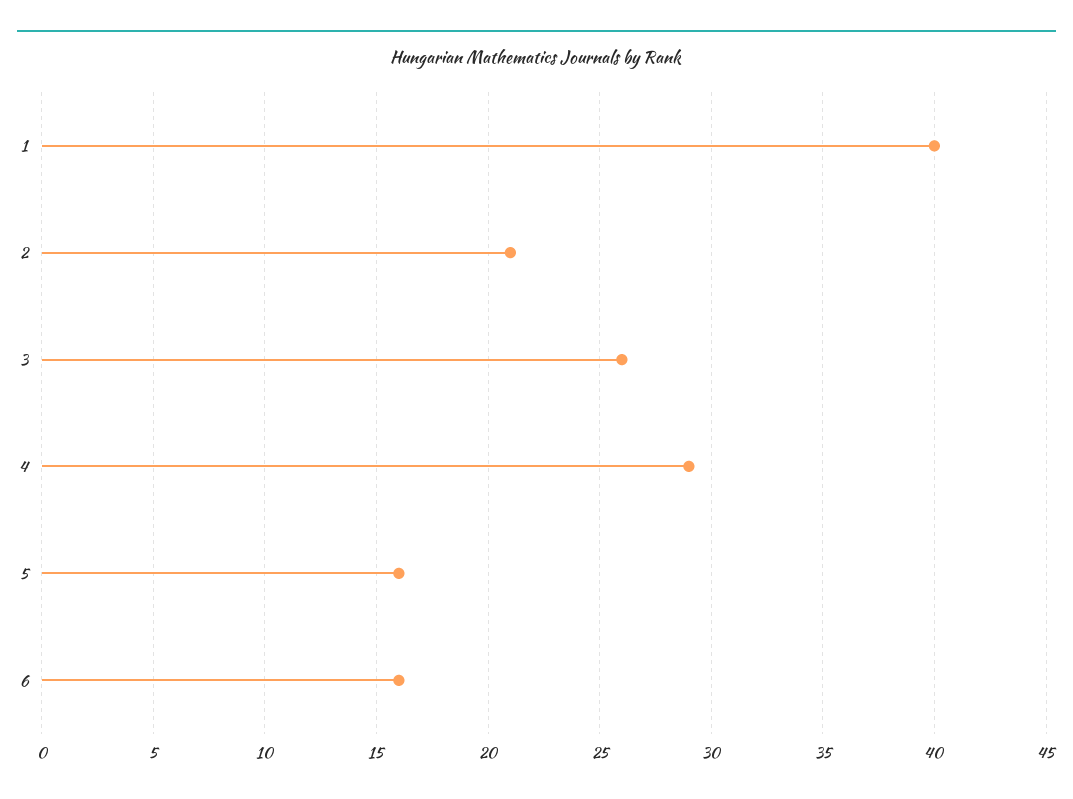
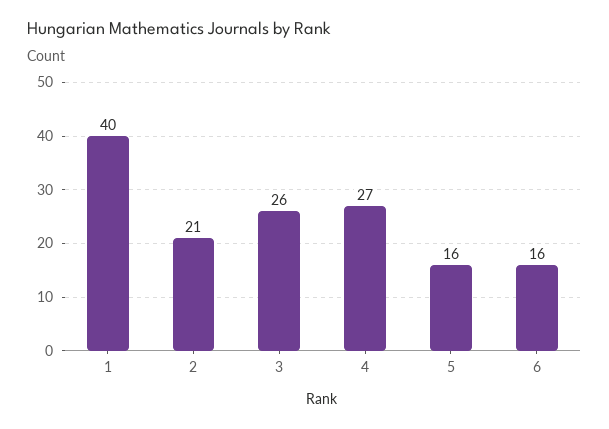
  {
    "1": 40,
    "2": 21,
    "3": 26,
-   "4": 29,
+   "4": 27,
    "5": 16,
    "6": 16
  }

